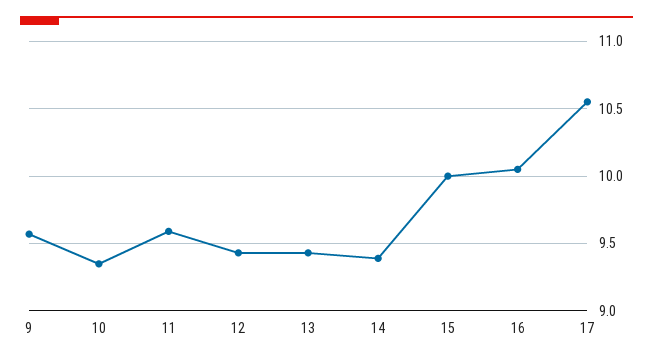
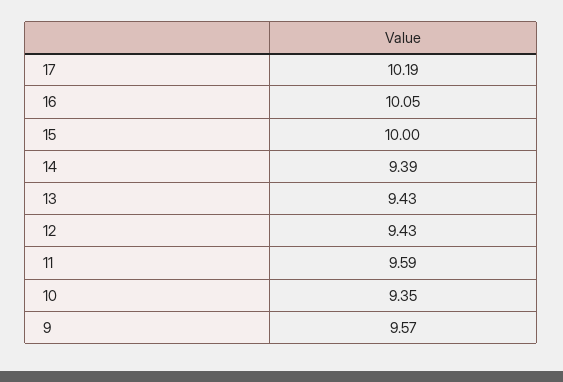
  {
    "9": 9.57,
    "10": 9.35,
    "11": 9.59,
    "12": 9.43,
    "13": 9.43,
    "14": 9.39,
    "15": 10,
    "16": 10.05,
-   "17": 10.55
+   "17": 10.19
  }

